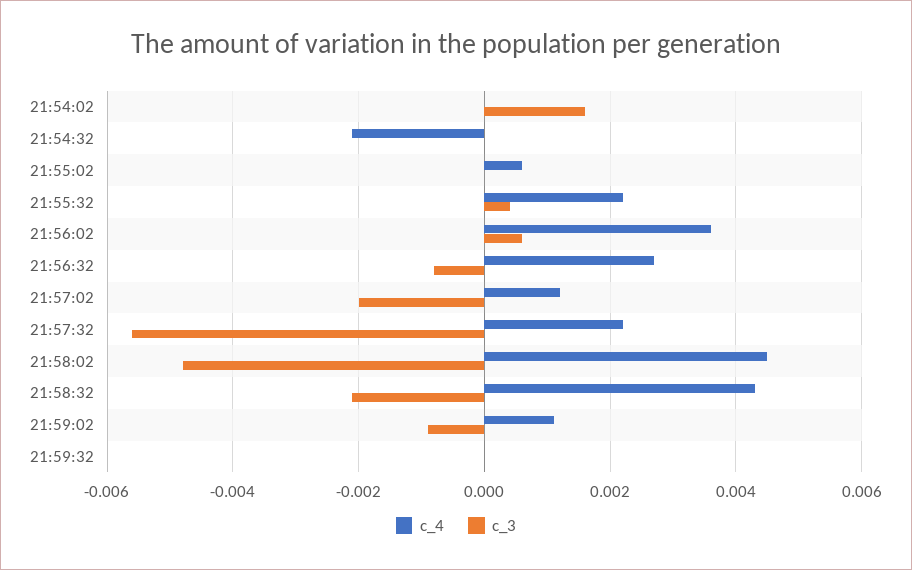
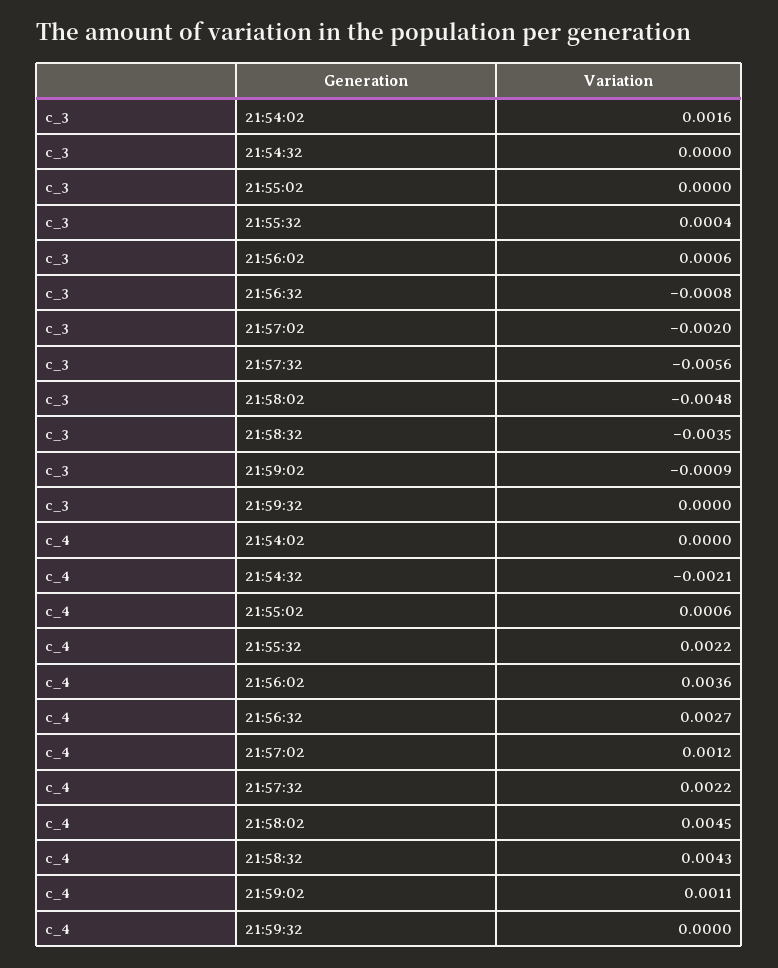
  {
    "c_4": {
      "21:54:02": 0,
      "21:54:32": -0.0021,
      "21:55:02": 0.0006,
      "21:55:32": 0.0022,
      "21:56:02": 0.0036,
      "21:56:32": 0.0027,
      "21:57:02": 0.0012,
      "21:57:32": 0.0022,
      "21:58:02": 0.0045,
      "21:58:32": 0.0043,
      "21:59:02": 0.0011,
      "21:59:32": 0
    },
    "c_3": {
      "21:54:02": 0.0016,
      "21:54:32": 0,
      "21:55:02": 0,
      "21:55:32": 0.0004,
      "21:56:02": 0.0006,
      "21:56:32": -0.0008,
      "21:57:02": -0.002,
      "21:57:32": -0.0056,
      "21:58:02": -0.0048,
-     "21:58:32": -0.002,
+     "21:58:32": -0.0035,
      "21:59:02": -0.0009,
      "21:59:32": 0
    }
  }

